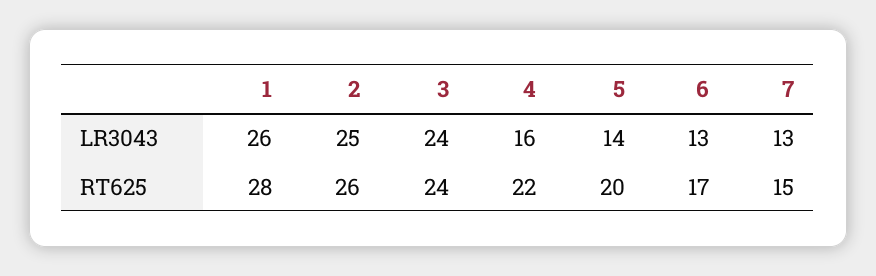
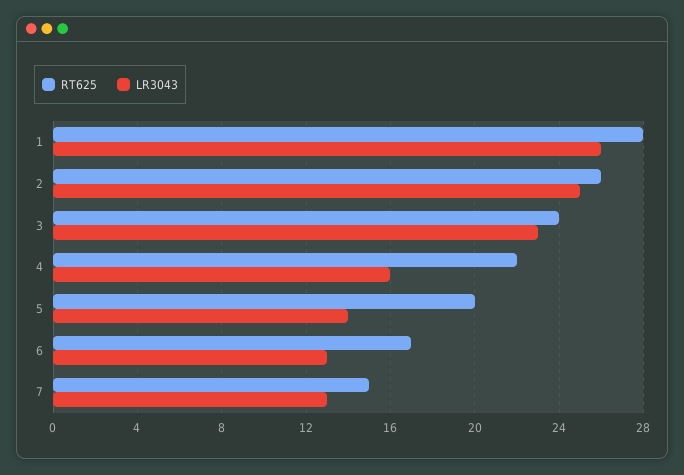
  {
    "LR3043": {
      "1": 26,
      "2": 25,
-     "3": 24,
+     "3": 23,
      "4": 16,
      "5": 14,
      "6": 13,
      "7": 13
    },
    "RT625": {
      "1": 28,
      "2": 26,
      "3": 24,
      "4": 22,
      "5": 20,
      "6": 17,
      "7": 15
    }
  }

